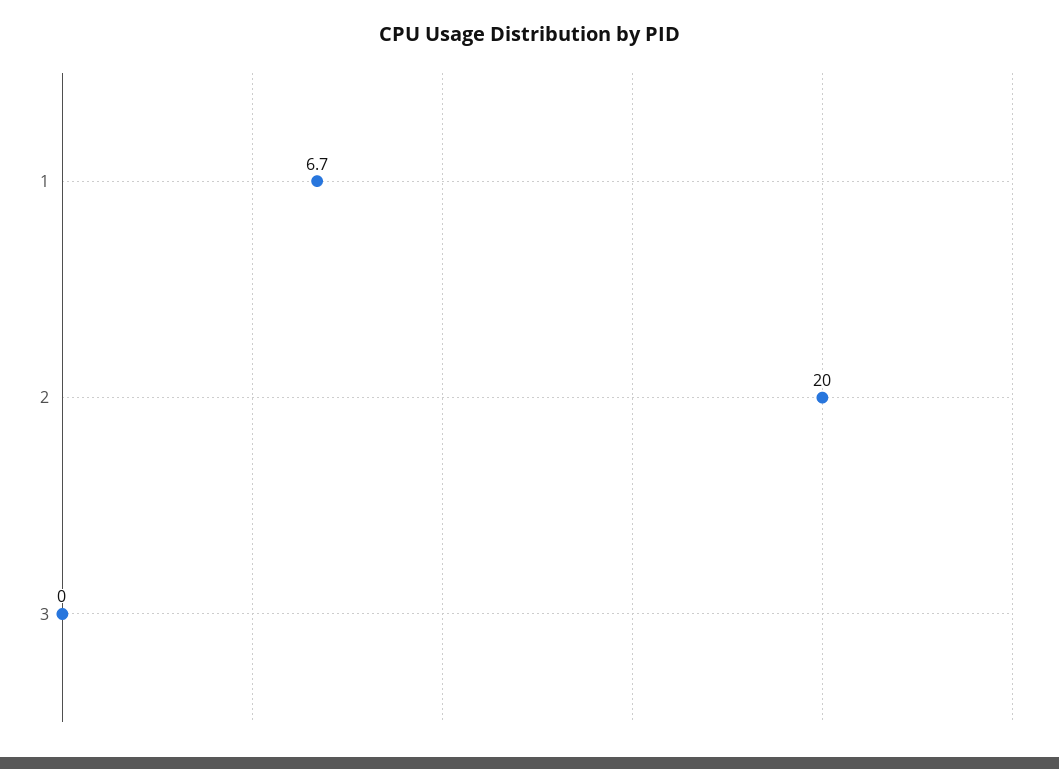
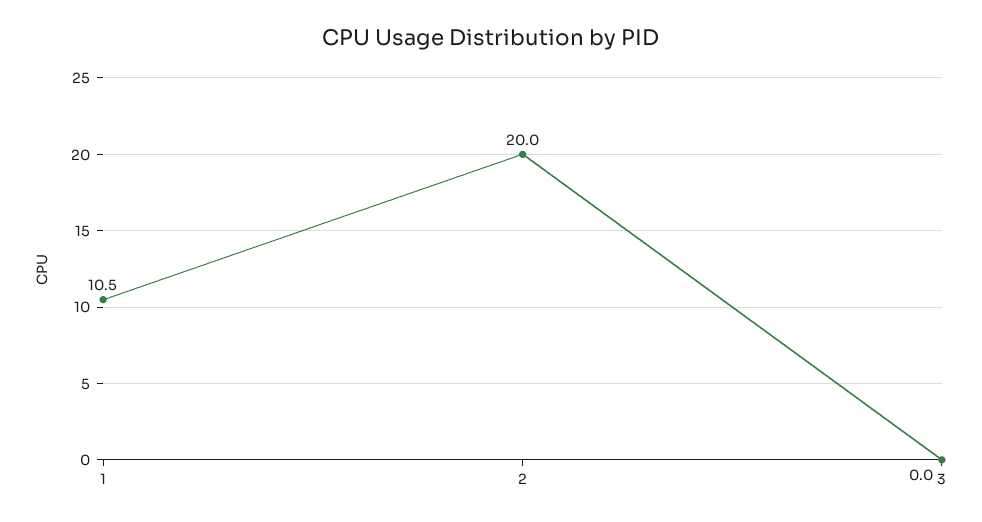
  {
-   "1": 6.7,
+   "1": 10.5,
    "2": 20,
    "3": 0
  }

